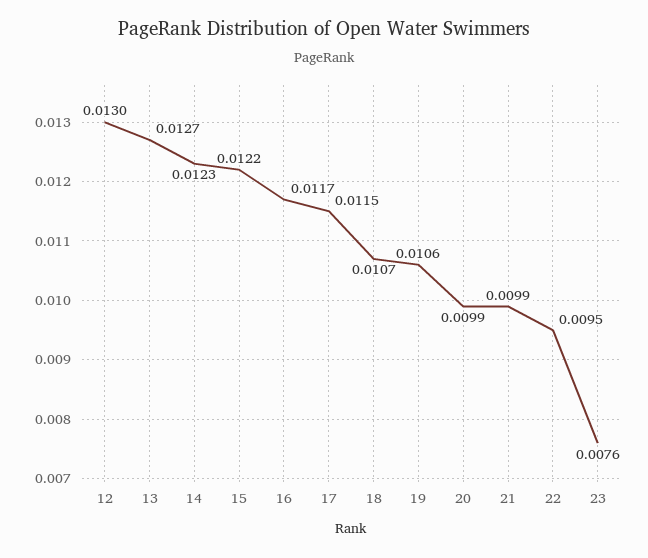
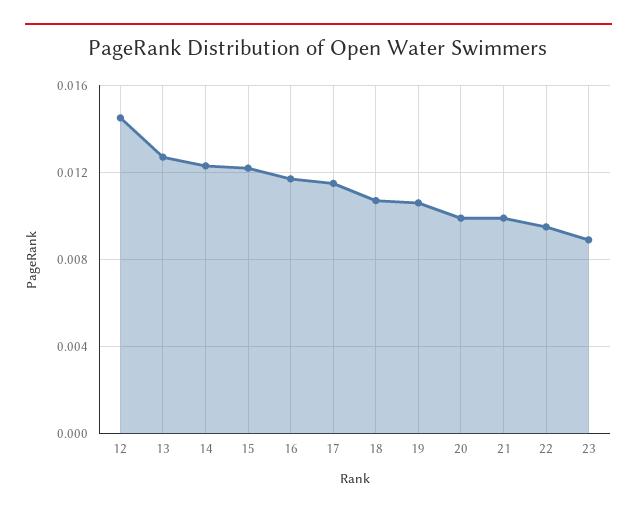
  {
-   "12": 0.013,
+   "12": 0.0145,
    "13": 0.0127,
    "14": 0.0123,
    "15": 0.0122,
    "16": 0.0117,
    "17": 0.0115,
    "18": 0.0107,
    "19": 0.0106,
    "20": 0.0099,
    "21": 0.0099,
    "22": 0.0095,
-   "23": 0.0076
+   "23": 0.009
  }

